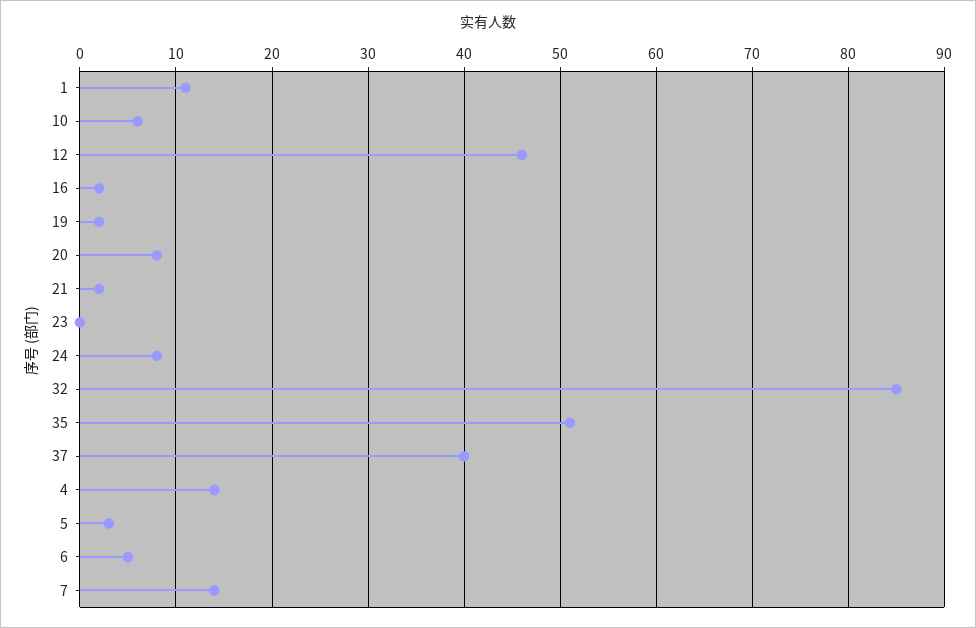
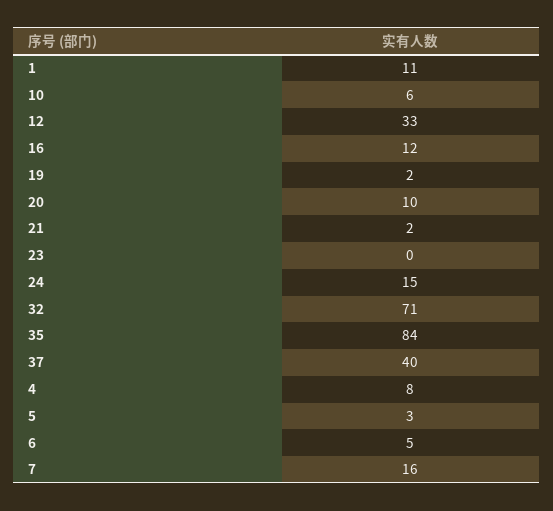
  {
    "1": 11,
    "10": 6,
-   "12": 46,
+   "12": 33,
-   "16": 2,
+   "16": 12,
    "19": 2,
-   "20": 8,
+   "20": 10,
    "21": 2,
    "23": 0,
-   "24": 8,
+   "24": 15,
-   "32": 85,
+   "32": 71,
-   "35": 51,
+   "35": 84,
    "37": 40,
-   "4": 14,
+   "4": 8,
    "5": 3,
    "6": 5,
-   "7": 14
+   "7": 16
  }

